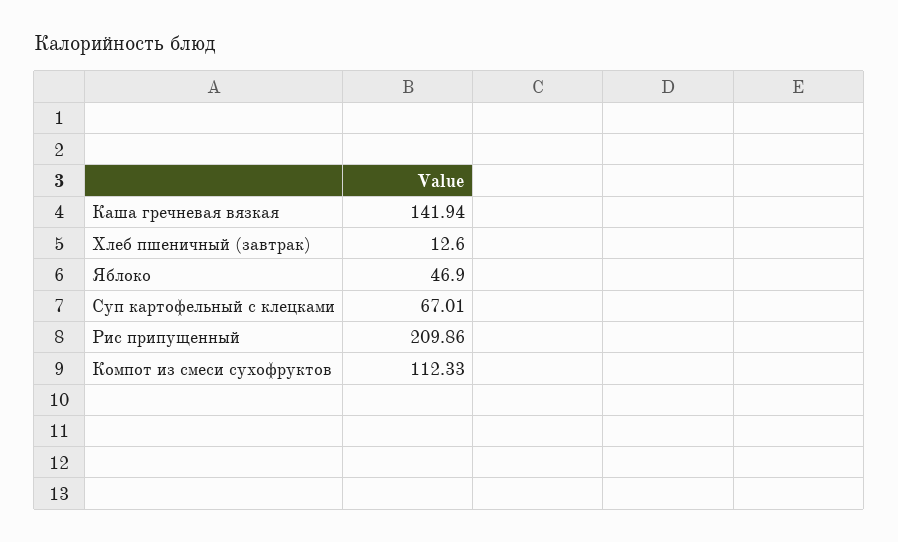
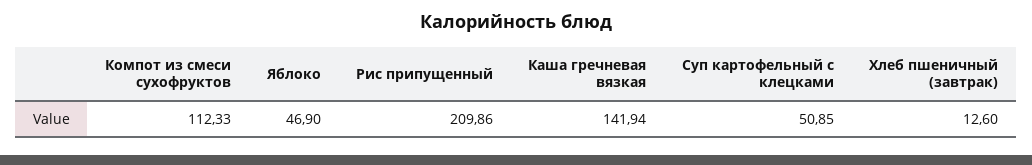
  {
    "Каша гречневая вязкая": 141.94,
    "Хлеб пшеничный (завтрак)": 12.6,
    "Яблоко": 46.9,
-   "Суп картофельный с клецками": 67.01,
+   "Суп картофельный с клецками": 50.85,
    "Рис припущенный": 209.86,
    "Компот из смеси сухофруктов": 112.33
  }

